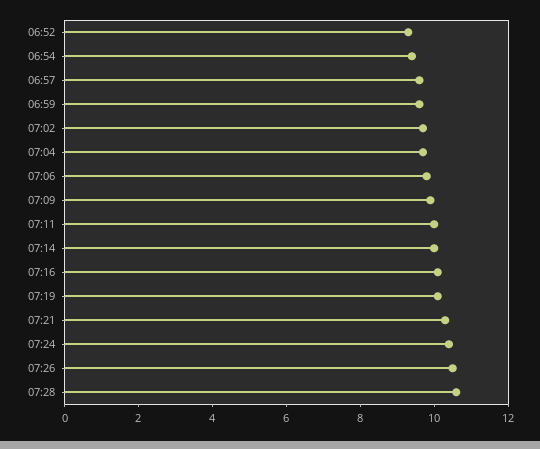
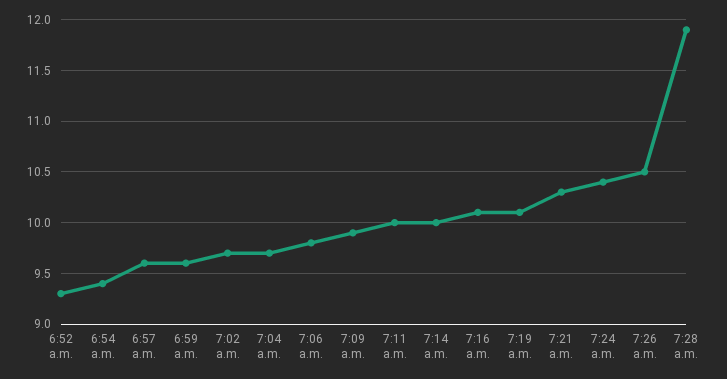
  {
    "06:52": 9.3,
    "06:54": 9.4,
    "06:57": 9.6,
    "06:59": 9.6,
    "07:02": 9.7,
    "07:04": 9.7,
    "07:06": 9.8,
    "07:09": 9.9,
    "07:11": 10,
    "07:14": 10,
    "07:16": 10.1,
    "07:19": 10.1,
    "07:21": 10.3,
    "07:24": 10.4,
    "07:26": 10.5,
-   "07:28": 10.5
+   "07:28": 11.9
  }

